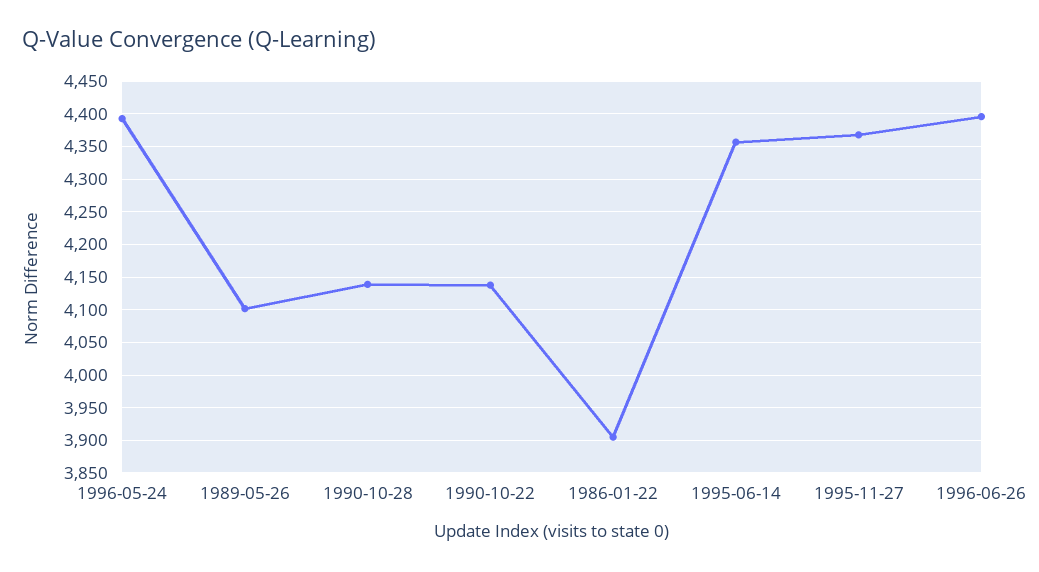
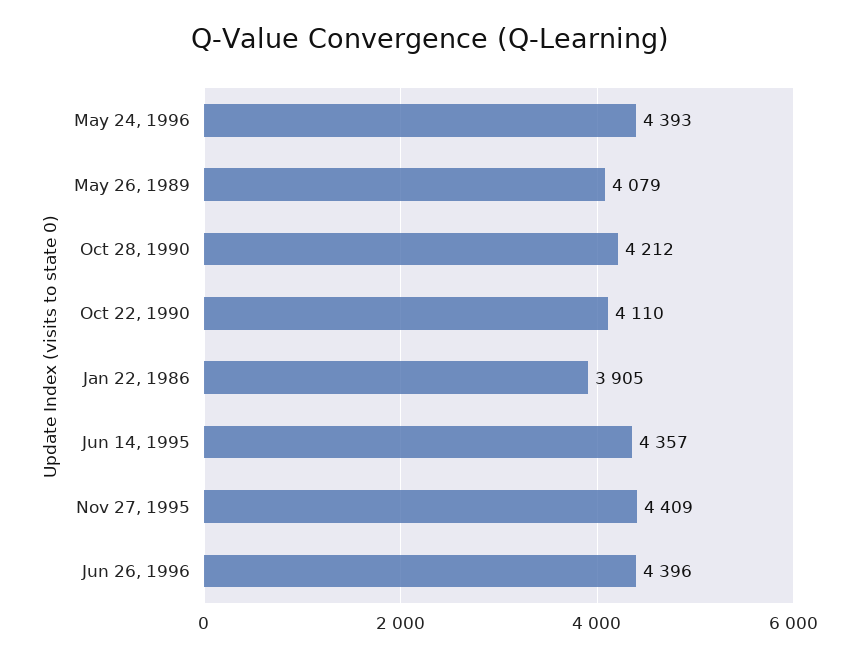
  {
    "1996-05-24": 4393,
-   "1989-05-26": 4100,
+   "1989-05-26": 4079,
-   "1990-10-28": 4140,
+   "1990-10-28": 4212,
-   "1990-10-22": 4140,
+   "1990-10-22": 4110,
    "1986-01-22": 3905,
    "1995-06-14": 4357,
-   "1995-11-27": 4370,
+   "1995-11-27": 4409,
    "1996-06-26": 4396
  }

